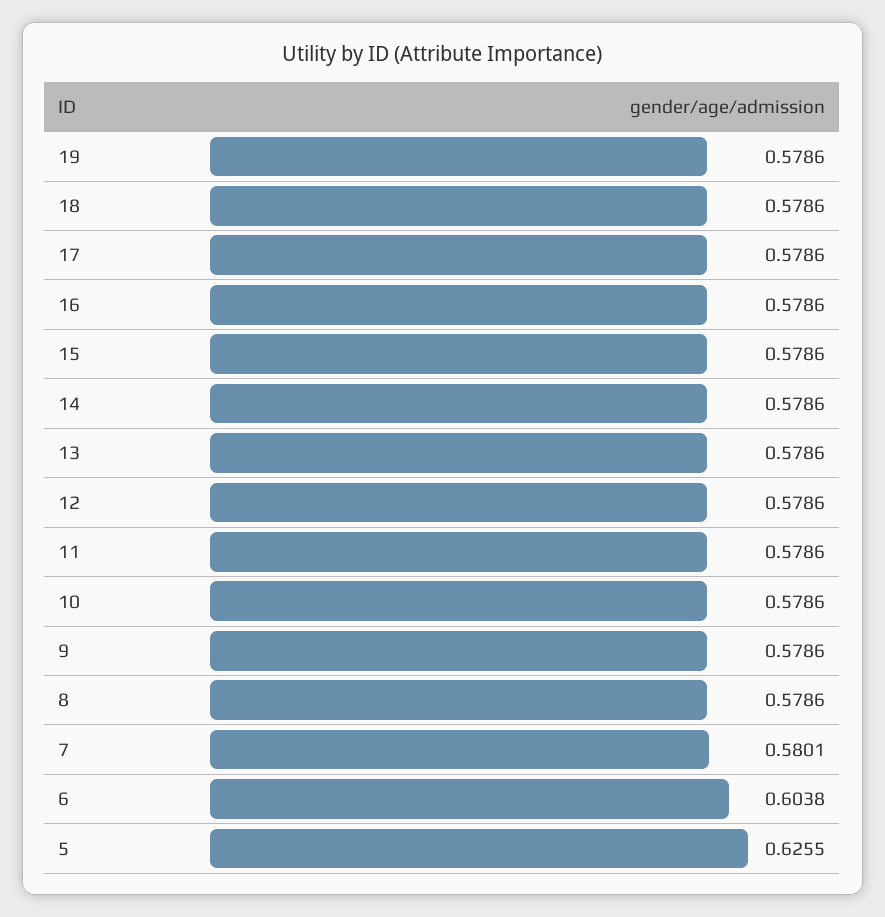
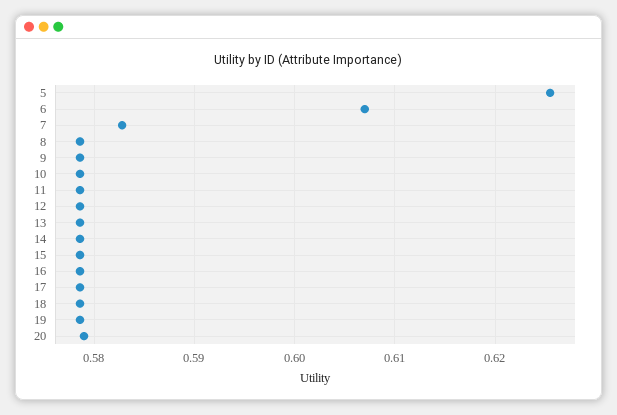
  {
    "19": 0.5786,
    "18": 0.5786,
    "17": 0.5786,
    "16": 0.5786,
    "15": 0.5786,
    "14": 0.5786,
    "13": 0.5786,
    "12": 0.5786,
    "11": 0.5786,
    "10": 0.5786,
    "9": 0.5786,
    "8": 0.5786,
-   "7": 0.5801,
+   "7": 0.583,
-   "6": 0.6038,
+   "6": 0.607,
-   "5": 0.6255
+   "5": 0.6255,
+   "20": 0.579
  }

